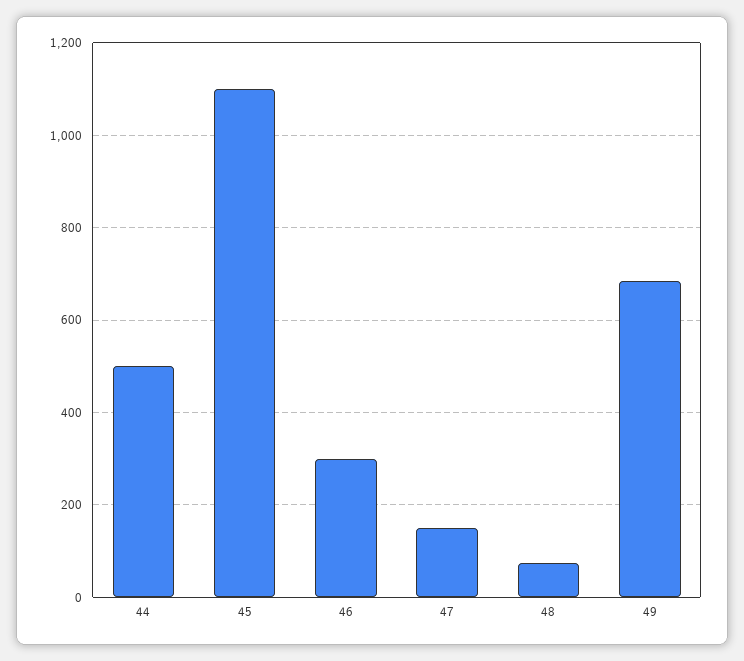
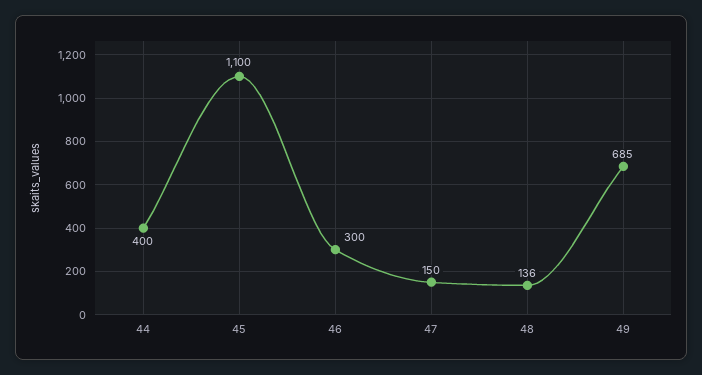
  {
-   "44": 500,
+   "44": 400,
    "45": 1100,
    "46": 300,
    "47": 150,
-   "48": 80,
+   "48": 136,
    "49": 685
  }

